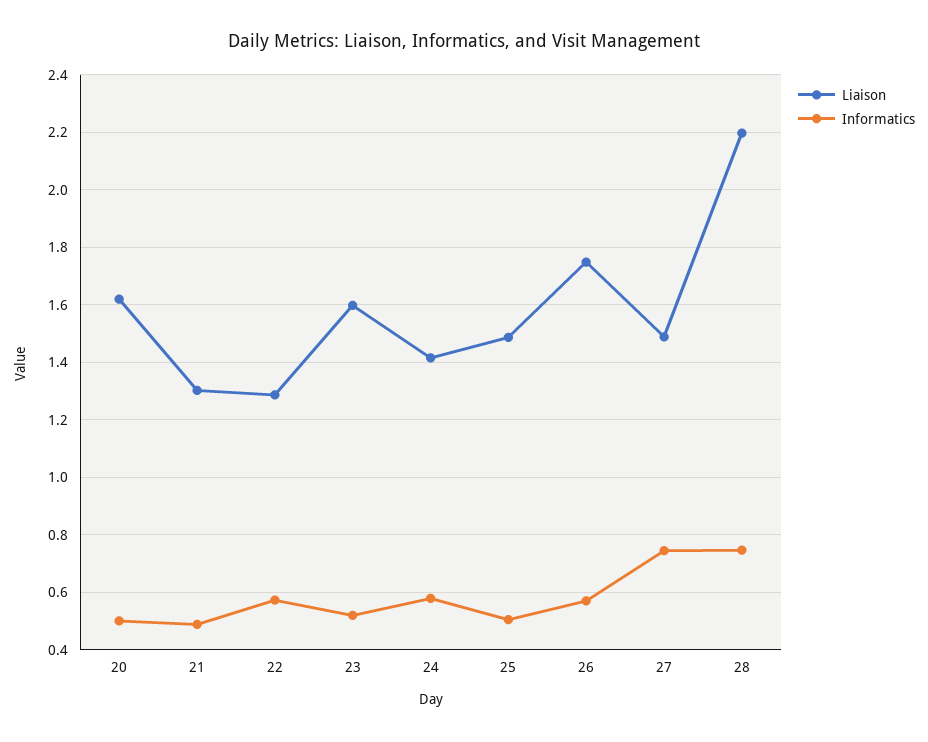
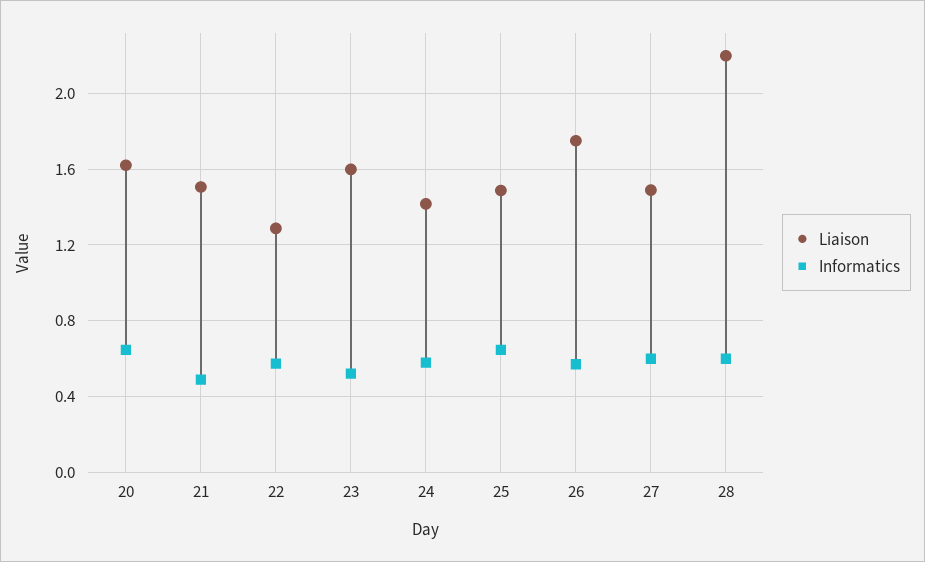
  {
    "Liaison": {
      "20": 1.625,
-     "21": 1.3,
+     "21": 1.5,
      "22": 1.275,
      "23": 1.6,
      "24": 1.425,
      "25": 1.475,
      "26": 1.75,
      "27": 1.5,
      "28": 2.2
    },
    "Informatics": {
-     "20": 0.5,
+     "20": 0.65,
      "21": 0.5,
      "22": 0.575,
      "23": 0.525,
      "24": 0.575,
-     "25": 0.5,
+     "25": 0.65,
      "26": 0.575,
-     "27": 0.75,
+     "27": 0.6,
-     "28": 0.75
+     "28": 0.6
    }
  }

